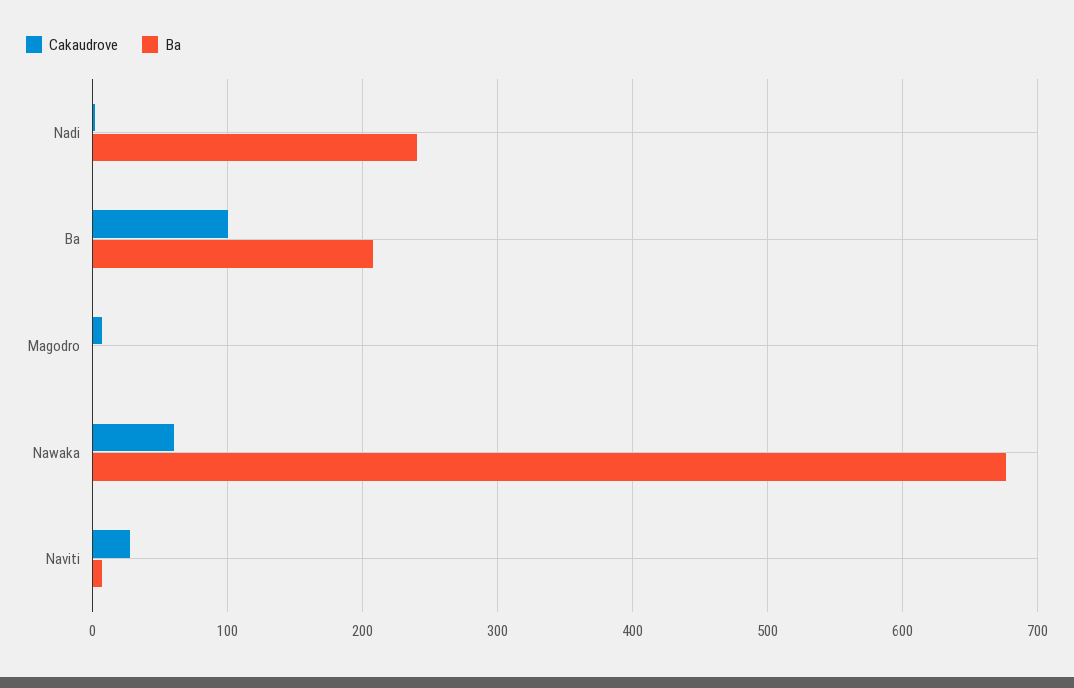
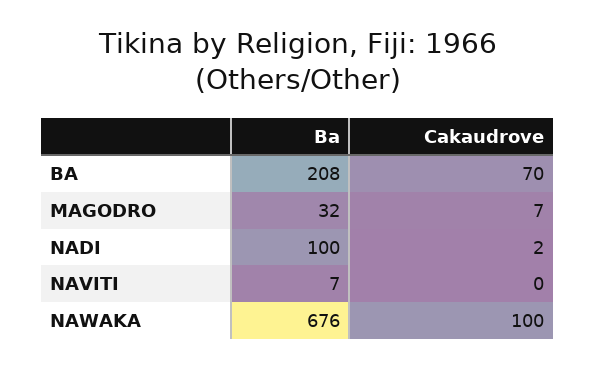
  {
    "Cakaudrove": {
      "Nadi": 2,
-     "Ba": 100,
+     "Ba": 70,
      "Magodro": 7,
-     "Nawaka": 60,
+     "Nawaka": 100,
-     "Naviti": 30
+     "Naviti": 0
    },
    "Ba": {
-     "Nadi": 240,
+     "Nadi": 100,
      "Ba": 208,
-     "Magodro": 0,
+     "Magodro": 32,
      "Nawaka": 676,
      "Naviti": 7
    }
  }

